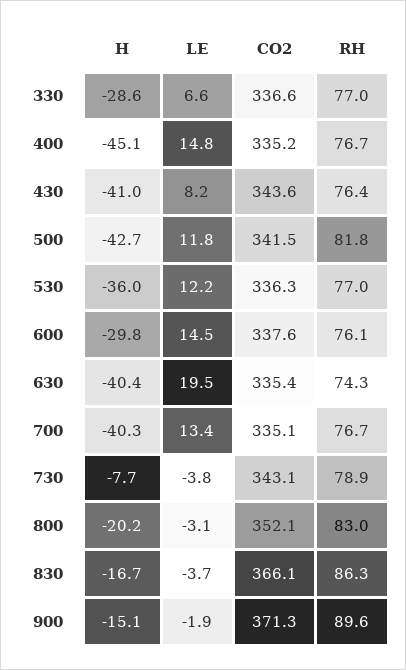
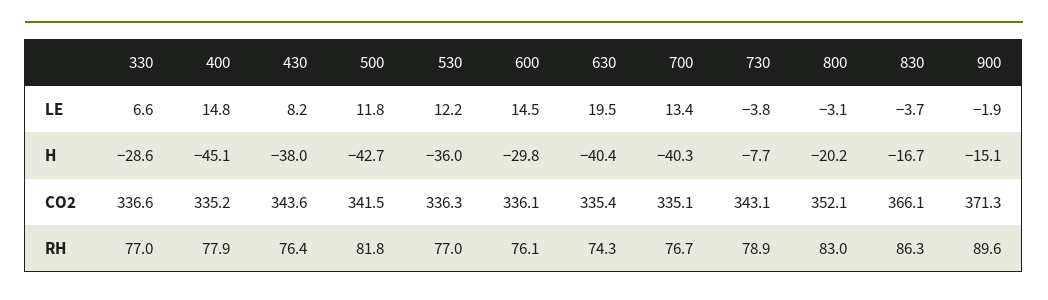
  {
    "H": {
      "330": -28.6,
      "400": -45.1,
-     "430": -41,
+     "430": -38,
      "500": -42.7,
      "530": -36,
      "600": -29.8,
      "630": -40.4,
      "700": -40.3,
      "730": -7.7,
      "800": -20.2,
      "830": -16.7,
      "900": -15.1
    },
    "LE": {
      "330": 6.6,
      "400": 14.8,
      "430": 8.2,
      "500": 11.8,
      "530": 12.2,
      "600": 14.5,
      "630": 19.5,
      "700": 13.4,
      "730": -3.8,
      "800": -3.1,
      "830": -3.7,
      "900": -1.9
    },
    "CO2": {
      "330": 336.6,
      "400": 335.2,
      "430": 343.6,
      "500": 341.5,
      "530": 336.3,
-     "600": 337.6,
+     "600": 336.1,
      "630": 335.4,
      "700": 335.1,
      "730": 343.1,
      "800": 352.1,
      "830": 366.1,
      "900": 371.3
    },
    "RH": {
      "330": 77,
-     "400": 76.7,
+     "400": 77.9,
      "430": 76.4,
      "500": 81.8,
      "530": 77,
      "600": 76.1,
      "630": 74.3,
      "700": 76.7,
      "730": 78.9,
      "800": 83,
      "830": 86.3,
      "900": 89.6
    }
  }

